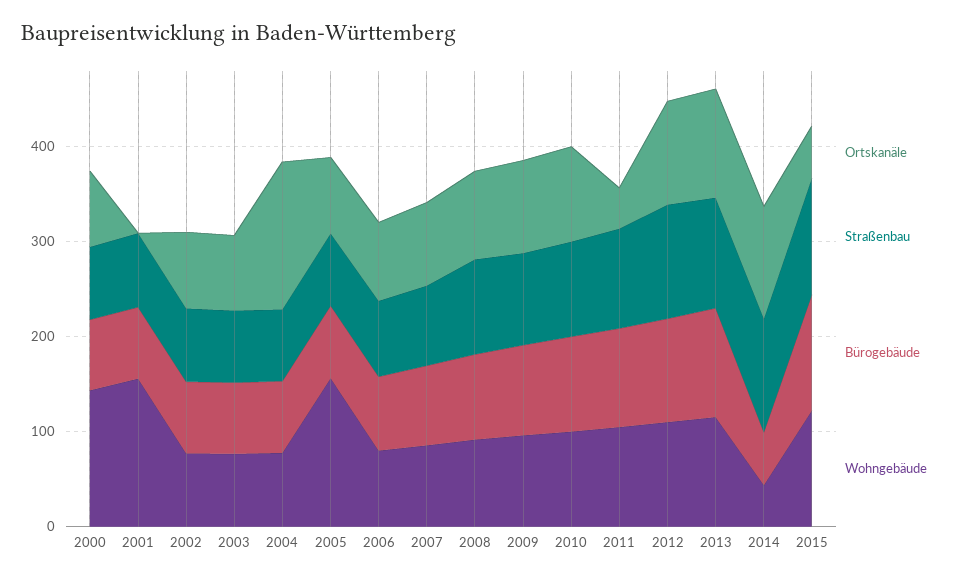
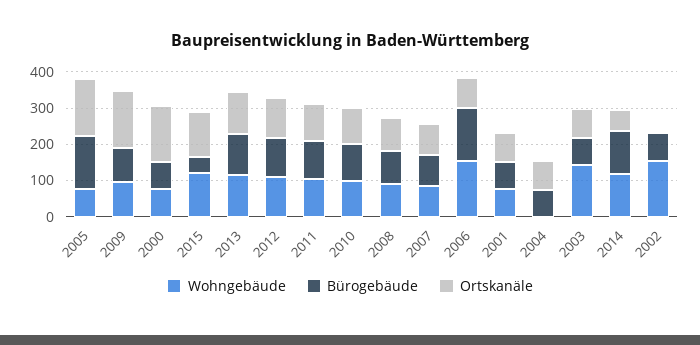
  {
    "Ortskanäle": {
-     "2000": 80,
+     "2000": 150,
-     "2001": 0,
+     "2001": 75,
-     "2002": 80,
+     "2002": 0,
      "2003": 80,
-     "2004": 160,
+     "2004": 75,
-     "2005": 80,
+     "2005": 150,
      "2006": 80,
      "2007": 80,
      "2008": 100,
-     "2009": 100,
+     "2009": 150,
      "2010": 100,
-     "2011": 40,
+     "2011": 100,
      "2012": 100,
      "2013": 120,
-     "2014": 120,
+     "2014": 50,
-     "2015": 60
+     "2015": 125
    },
-   "Straßenbau": {
-     "2000": 80,
-     "2001": 80,
-     "2002": 80,
-     "2003": 80,
-     "2004": 80,
-     "2005": 80,
-     "2006": 80,
-     "2007": 80,
-     "2008": 100,
-     "2009": 100,
-     "2010": 100,
-     "2011": 100,
-     "2012": 120,
-     "2013": 120,
-     "2014": 120,
-     "2015": 120
-   },
    "Bürogebäude": {
      "2000": 80,
      "2001": 80,
      "2002": 80,
      "2003": 80,
      "2004": 80,
-     "2005": 80,
+     "2005": 150,
-     "2006": 80,
+     "2006": 150,
      "2007": 80,
      "2008": 80,
      "2009": 100,
      "2010": 100,
      "2011": 100,
      "2012": 100,
      "2013": 120,
-     "2014": 60,
+     "2014": 125,
-     "2015": 120
+     "2015": 50
    },
    "Wohngebäude": {
-     "2000": 140,
+     "2000": 75,
-     "2001": 160,
+     "2001": 75,
-     "2002": 80,
+     "2002": 150,
-     "2003": 80,
+     "2003": 150,
-     "2004": 80,
+     "2004": 0,
-     "2005": 160,
+     "2005": 75,
-     "2006": 80,
+     "2006": 150,
      "2007": 80,
      "2008": 100,
      "2009": 100,
      "2010": 100,
      "2011": 100,
      "2012": 100,
      "2013": 120,
-     "2014": 40,
+     "2014": 125,
      "2015": 120
    }
  }

